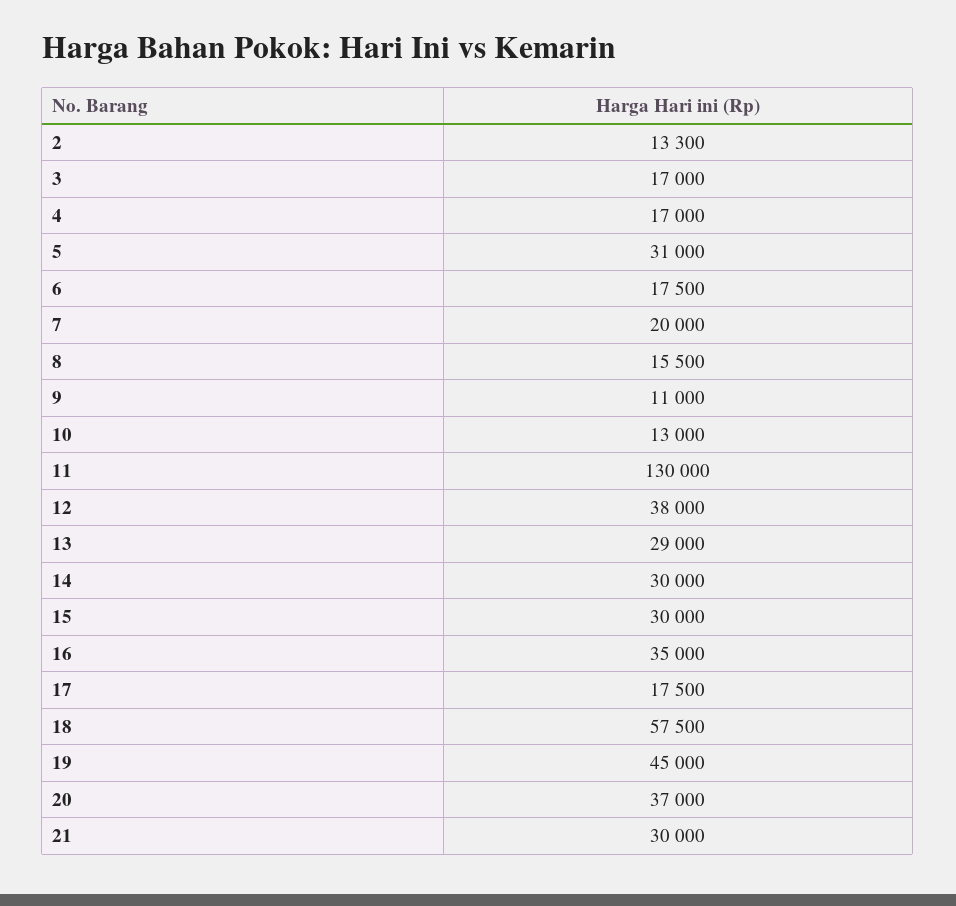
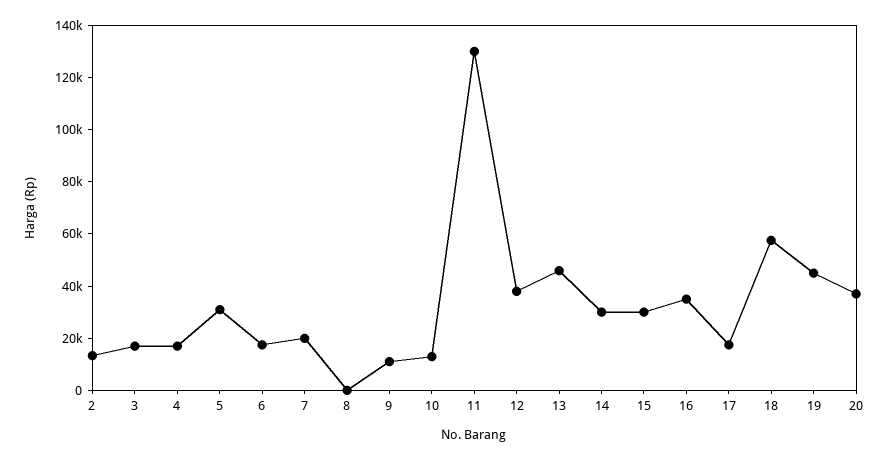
  {
    "2": 13300,
    "3": 17000,
    "4": 17000,
    "5": 31000,
    "6": 17500,
    "7": 20000,
-   "8": 15500,
+   "8": 0,
    "9": 11000,
    "10": 13000,
    "11": 130000,
    "12": 38000,
-   "13": 29000,
+   "13": 45000,
    "14": 30000,
    "15": 30000,
    "16": 35000,
    "17": 17500,
    "18": 57500,
    "19": 45000,
-   "20": 37000,
+   "20": 37000
-   "21": 30000
  }

